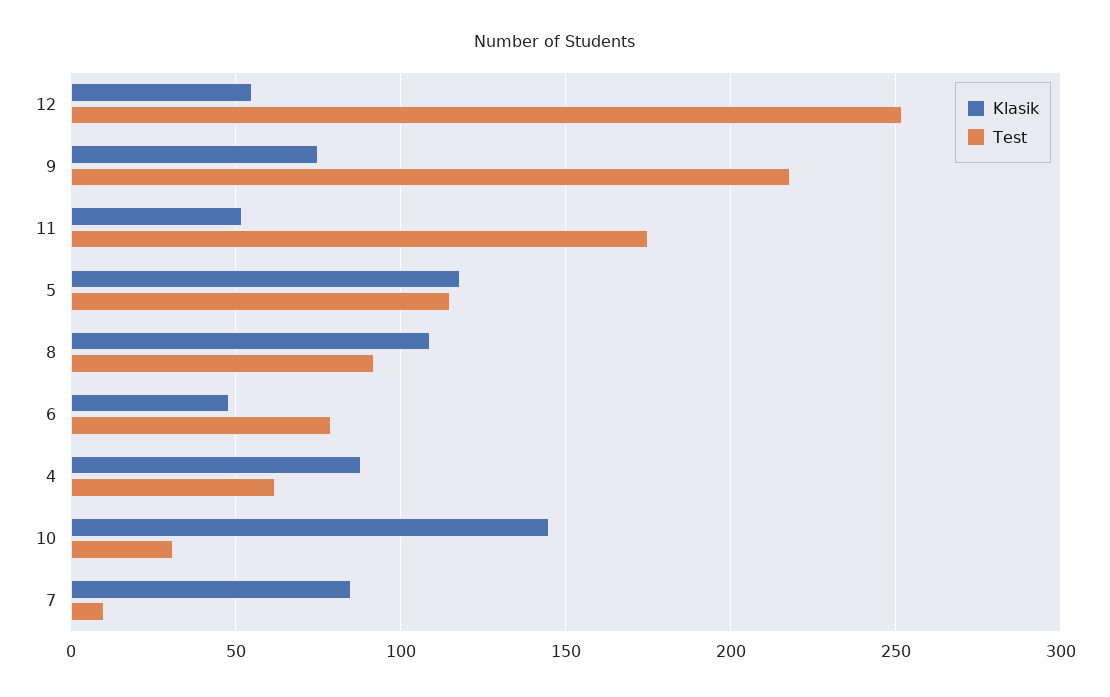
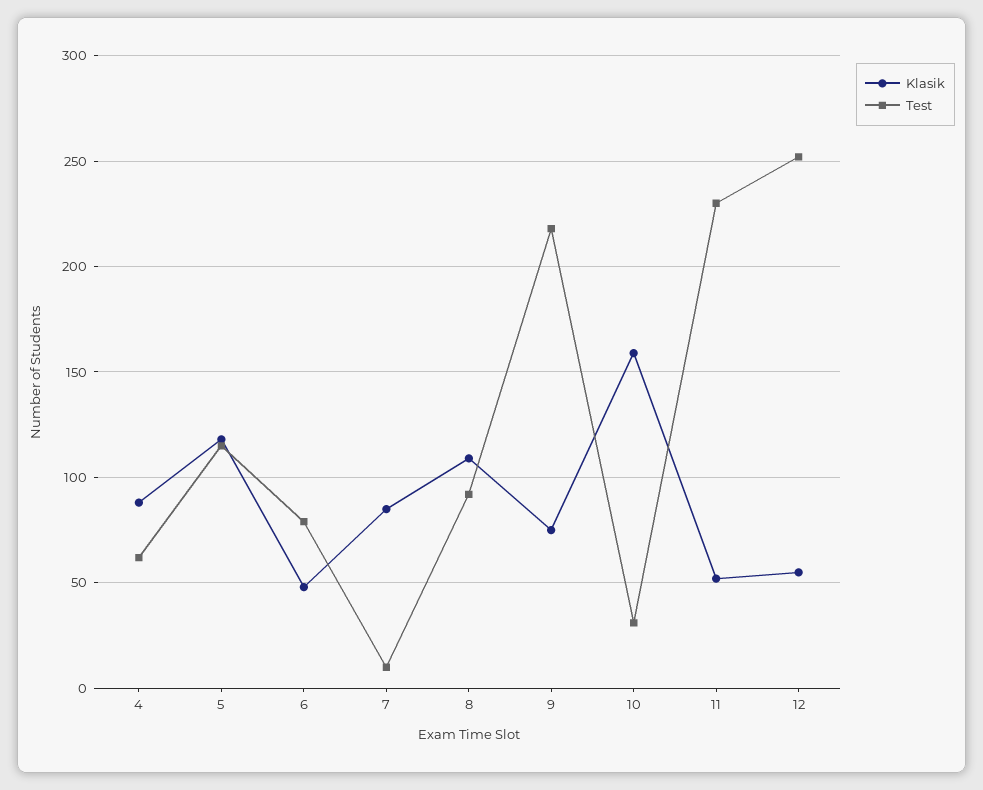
  {
    "Klasik": {
      "12": 55,
      "9": 75,
      "11": 50,
      "5": 120,
      "8": 110,
      "6": 50,
      "4": 90,
-     "10": 145,
+     "10": 160,
      "7": 85
    },
    "Test": {
      "12": 250,
      "9": 220,
-     "11": 175,
+     "11": 230,
      "5": 115,
      "8": 90,
      "6": 80,
      "4": 60,
      "10": 30,
      "7": 10
    }
  }

